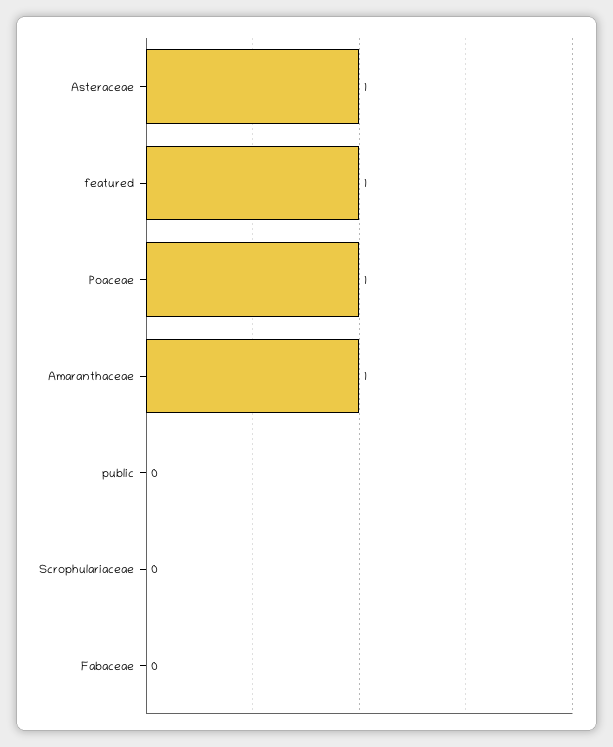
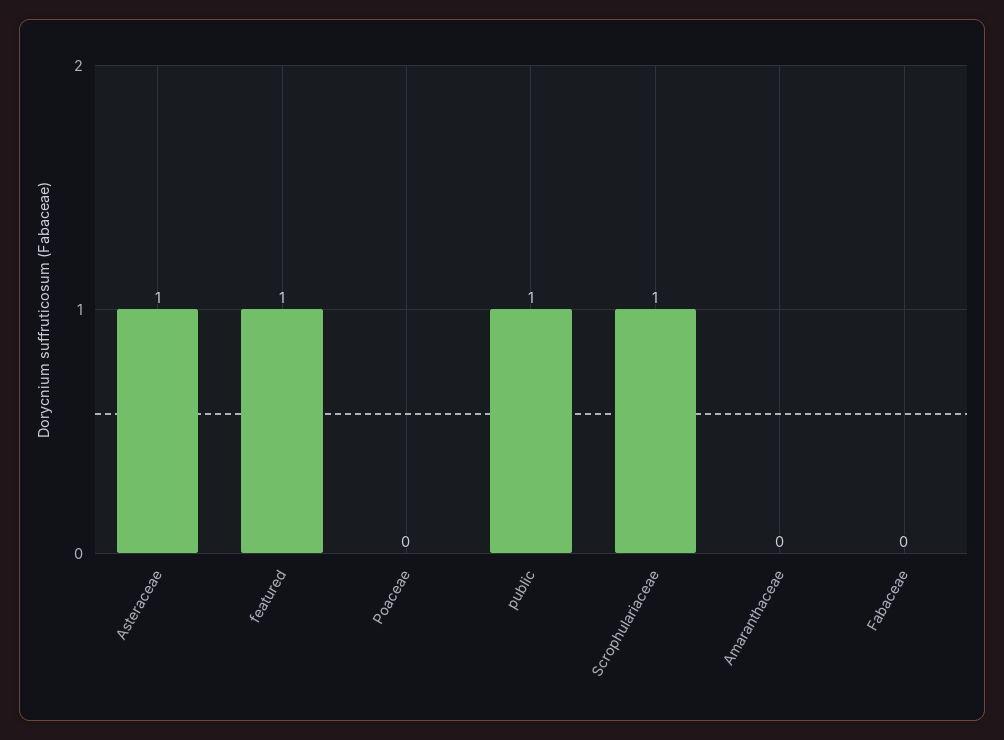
  {
    "Asteraceae": 1,
    "featured": 1,
-   "Poaceae": 1,
+   "Poaceae": 0,
-   "Amaranthaceae": 1,
+   "Amaranthaceae": 0,
-   "public": 0,
+   "public": 1,
-   "Scrophulariaceae": 0,
+   "Scrophulariaceae": 1,
    "Fabaceae": 0
  }

